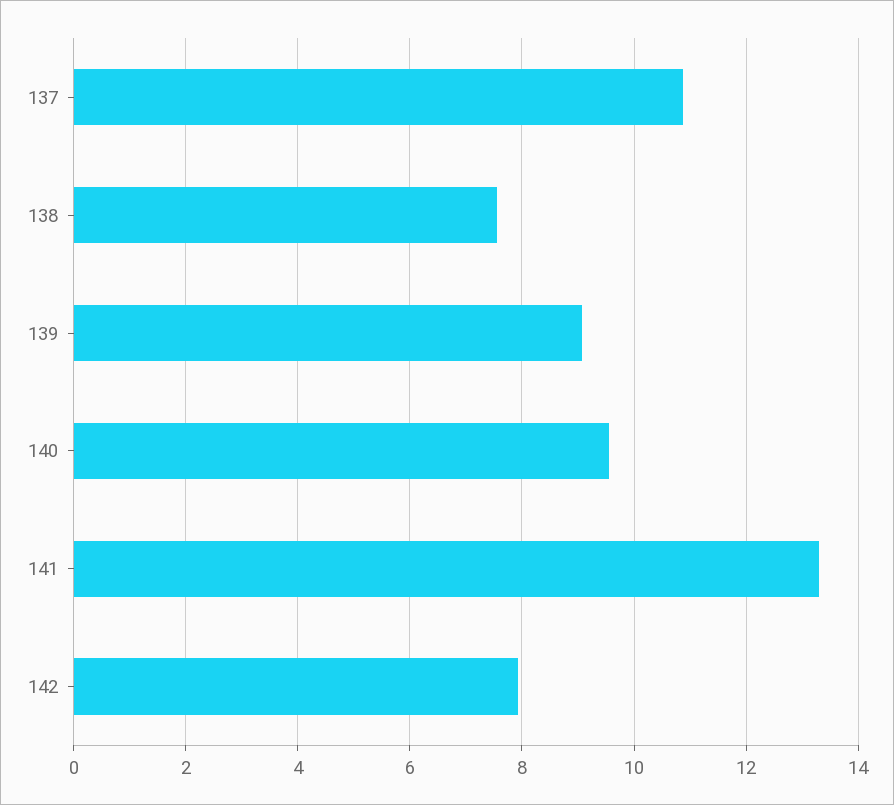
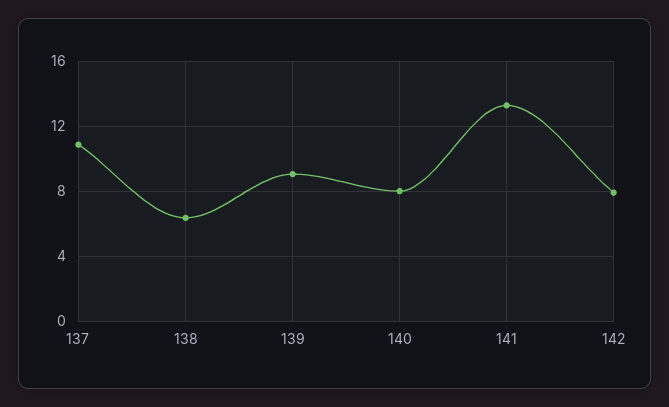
  {
    "137": 10.8,
-   "138": 7.6,
+   "138": 6.5,
    "139": 9,
-   "140": 9.6,
+   "140": 8,
    "141": 13.4,
    "142": 8
  }

